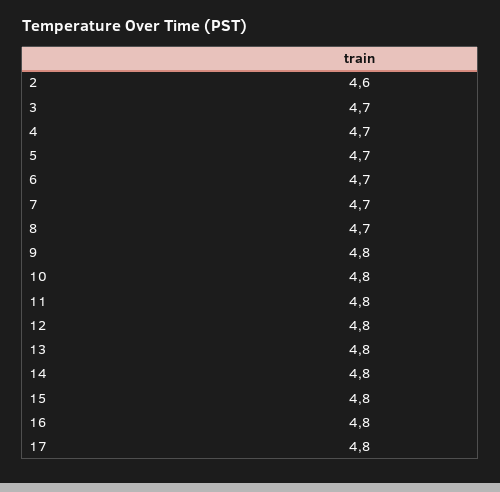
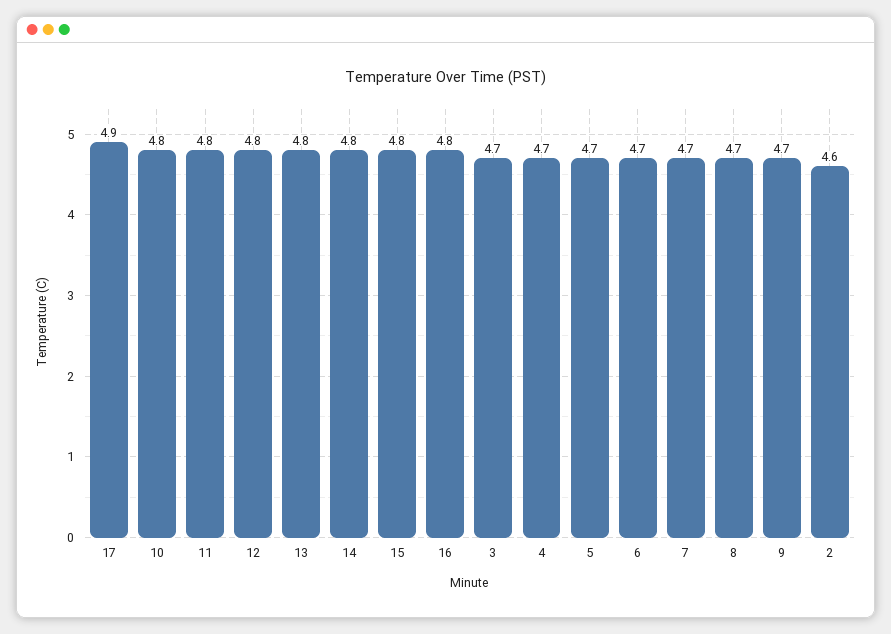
  {
    "2": 4.6,
    "3": 4.7,
    "4": 4.7,
    "5": 4.7,
    "6": 4.7,
    "7": 4.7,
    "8": 4.7,
-   "9": 4.8,
+   "9": 4.7,
    "10": 4.8,
    "11": 4.8,
    "12": 4.8,
    "13": 4.8,
    "14": 4.8,
    "15": 4.8,
    "16": 4.8,
-   "17": 4.8
+   "17": 4.9
  }

